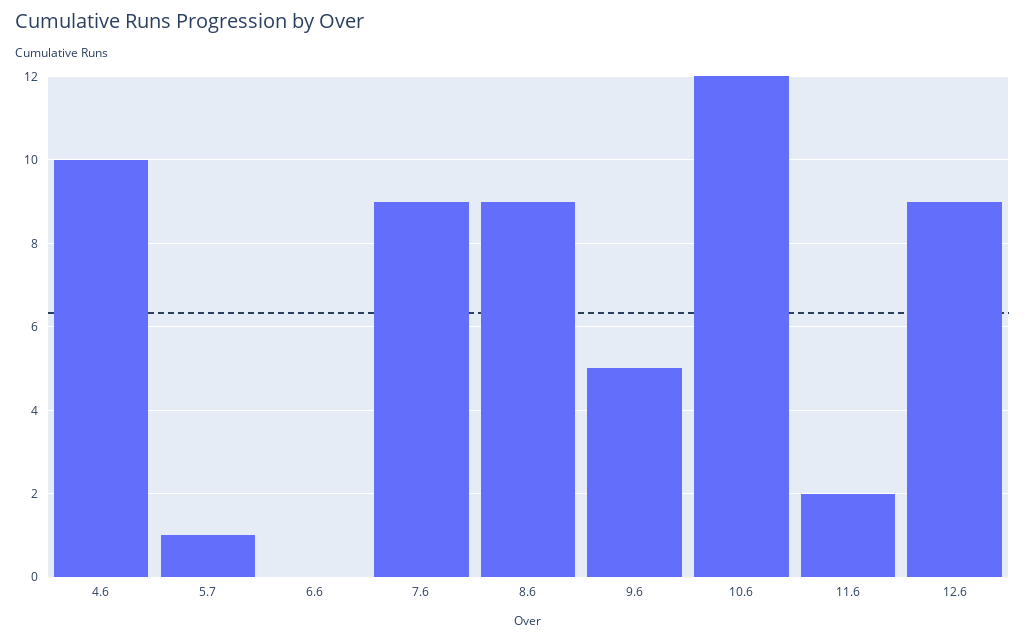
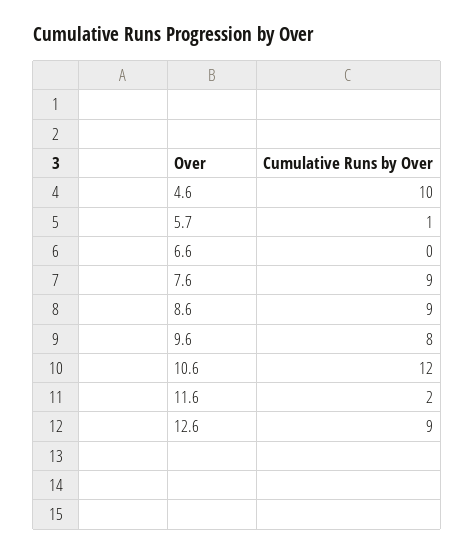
  {
    "4.6": 10,
    "5.7": 1,
    "6.6": 0,
    "7.6": 9,
    "8.6": 9,
-   "9.6": 5,
+   "9.6": 8,
    "10.6": 12,
    "11.6": 2,
    "12.6": 9
  }

